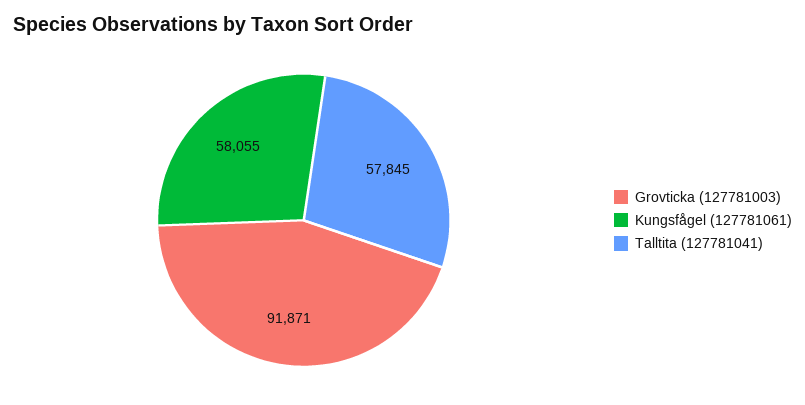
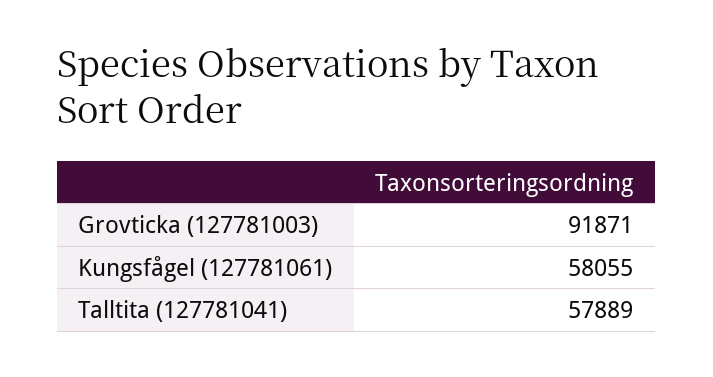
  {
    "Grovticka (127781003)": 91871,
    "Kungsfågel (127781061)": 58055,
-   "Talltita (127781041)": 57845
+   "Talltita (127781041)": 57889
  }

